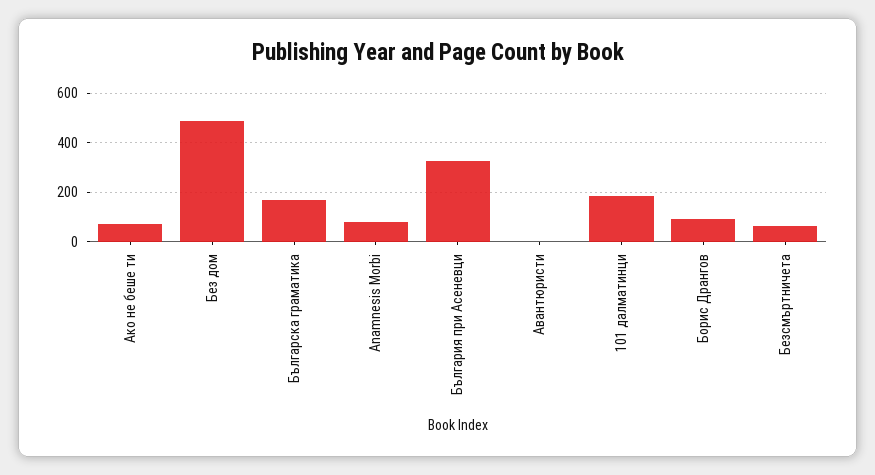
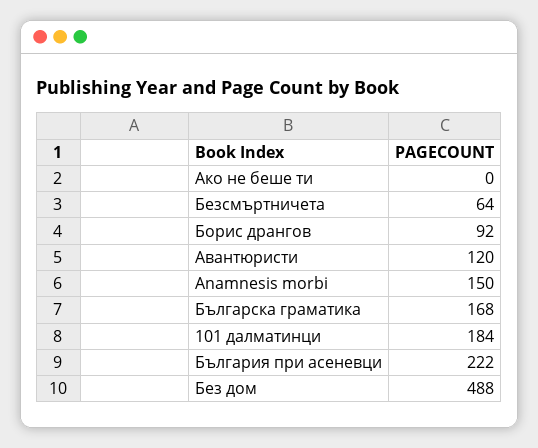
  {
-   "Ако не беше ти": 75,
+   "Ако не беше ти": 0,
    "Без дом": 488,
    "Българска граматика": 168,
-   "Anamnesis Morbi": 75,
+   "Anamnesis Morbi": 150,
-   "България при Асеневци": 325,
+   "България при Асеневци": 222,
-   "Авантюристи": 0,
+   "Авантюристи": 120,
    "101 далматинци": 184,
    "Борис Дрангов": 92,
    "Безсмъртничета": 64
  }

